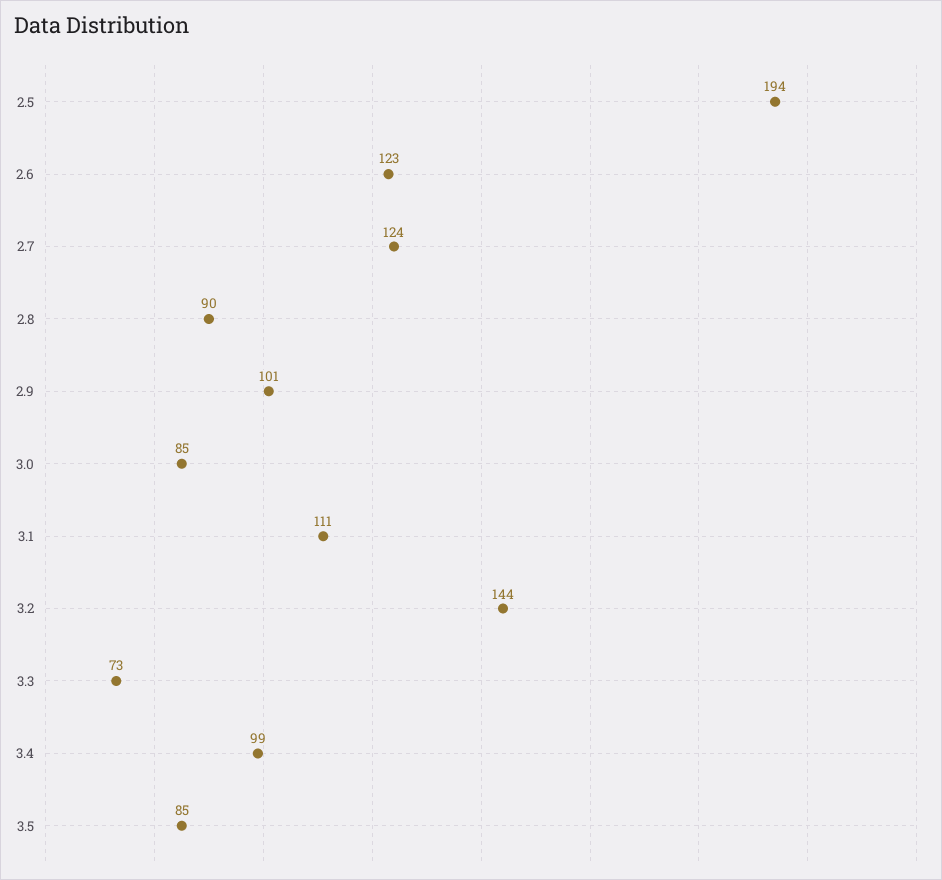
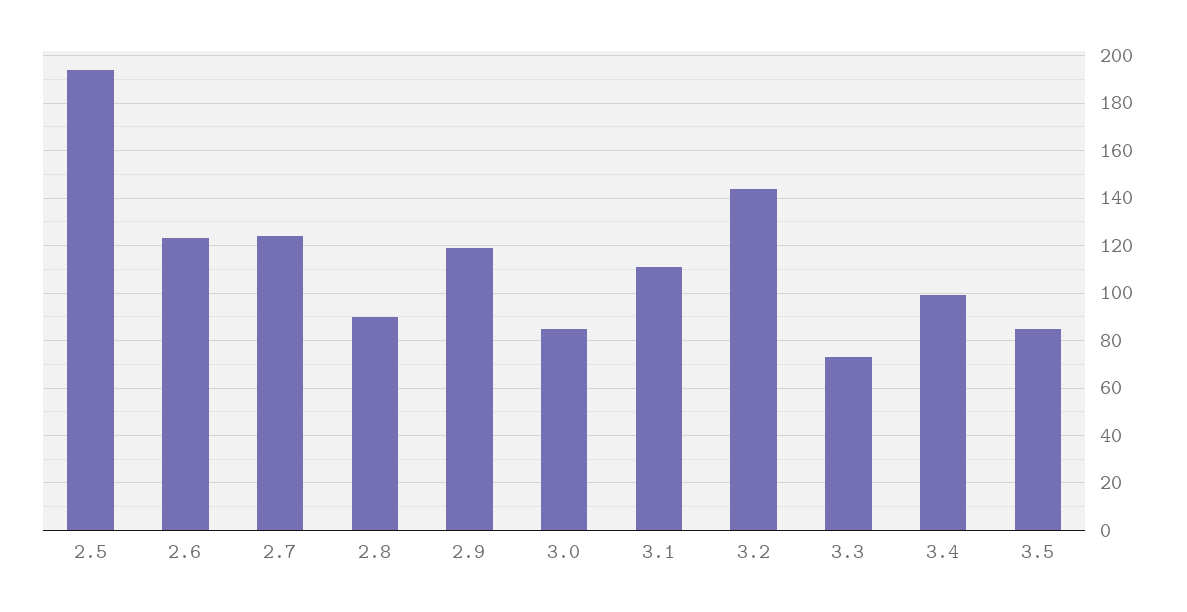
  {
    "2.5": 194,
    "2.6": 123,
    "2.7": 124,
    "2.8": 90,
-   "2.9": 101,
+   "2.9": 120,
    "3.0": 85,
    "3.1": 111,
    "3.2": 144,
    "3.3": 73,
    "3.4": 99,
    "3.5": 85
  }

